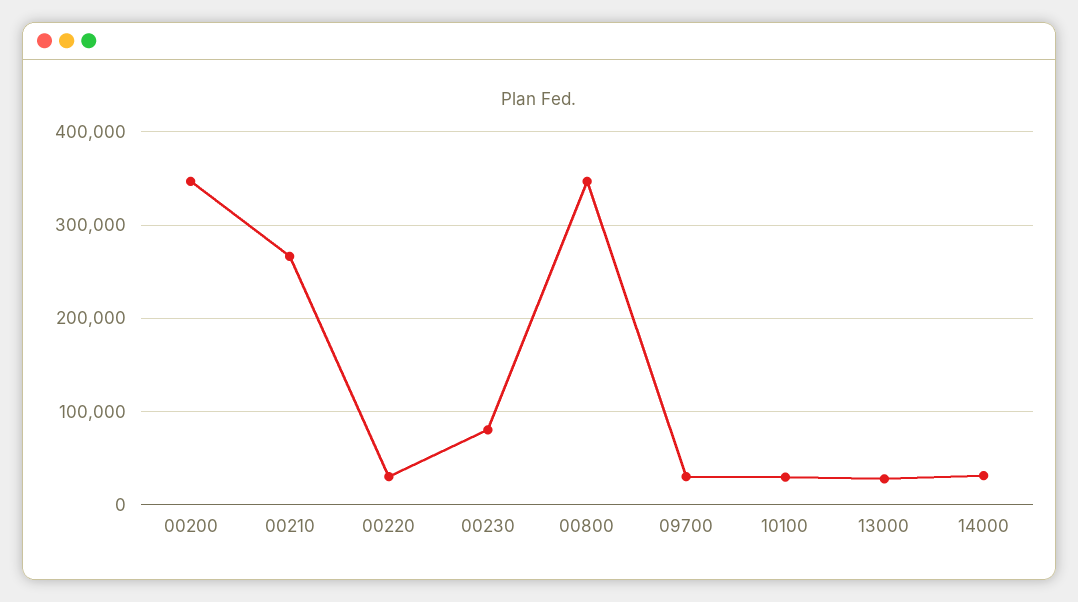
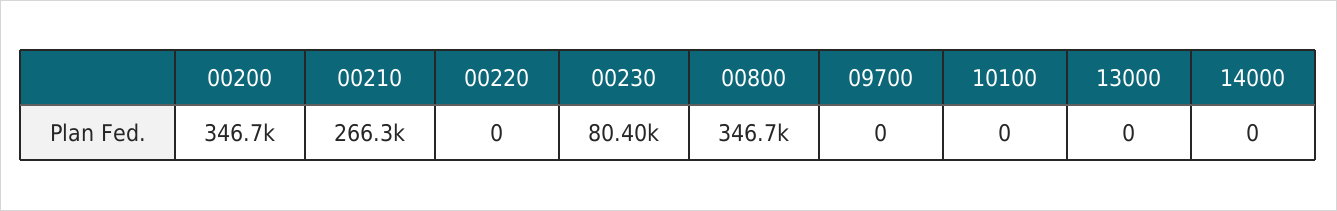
  {
    "00200": 346700,
    "00210": 266300,
-   "00220": 30000,
+   "00220": 0,
    "00230": 80400,
    "00800": 346700,
-   "09700": 30000,
+   "09700": 0,
-   "10100": 30000,
+   "10100": 0,
-   "13000": 30000,
+   "13000": 0,
-   "14000": 30000
+   "14000": 0
  }

